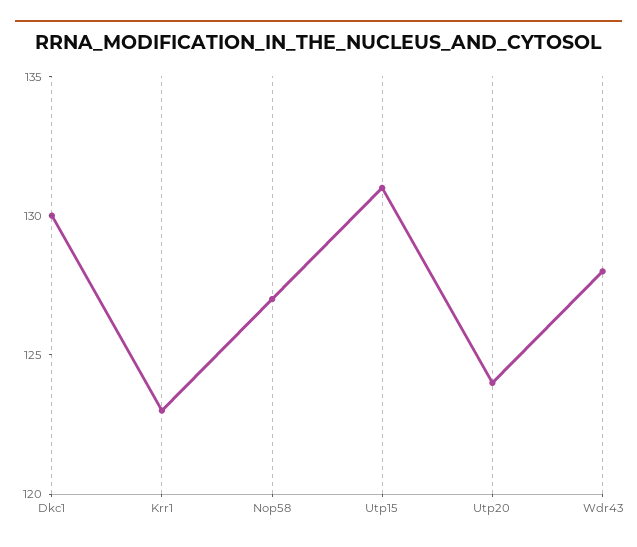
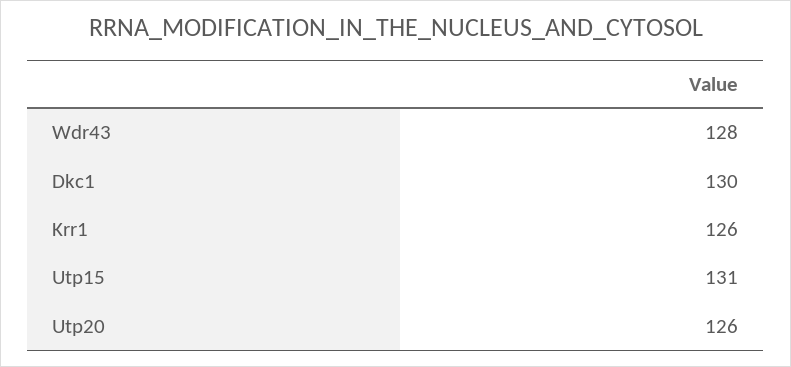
  {
    "Dkc1": 130,
-   "Krr1": 123,
+   "Krr1": 126,
-   "Nop58": 127,
    "Utp15": 131,
-   "Utp20": 124,
+   "Utp20": 126,
    "Wdr43": 128
  }

